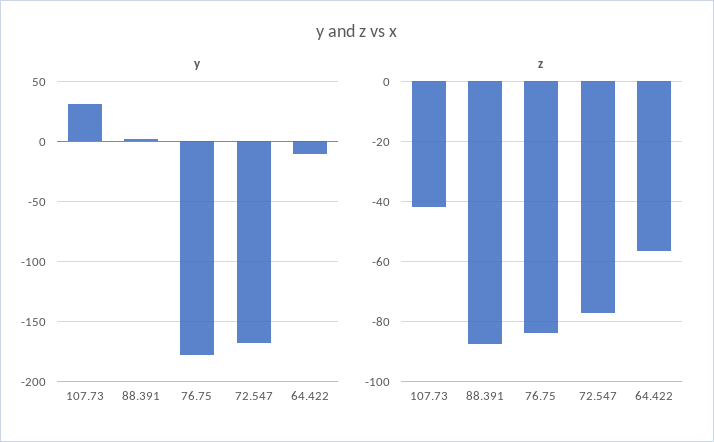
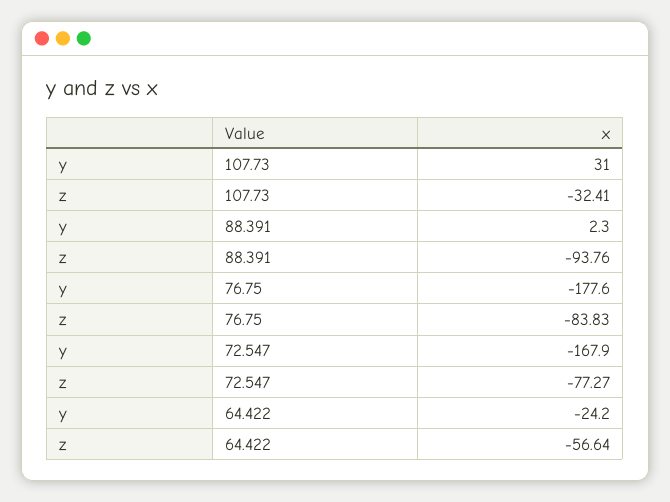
  {
    "y": {
      "107.73": 31,
      "88.391": 2.3,
      "76.75": -177.6,
      "72.547": -167.9,
-     "64.422": -10
+     "64.422": -24.2
    },
    "z": {
-     "107.73": -42,
+     "107.73": -32.41,
-     "88.391": -88,
+     "88.391": -93.76,
      "76.75": -83.83,
      "72.547": -77.27,
      "64.422": -56.64
    }
  }

